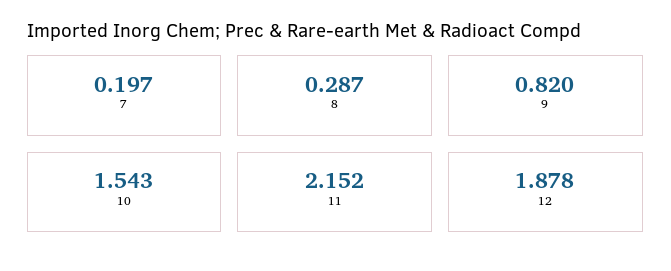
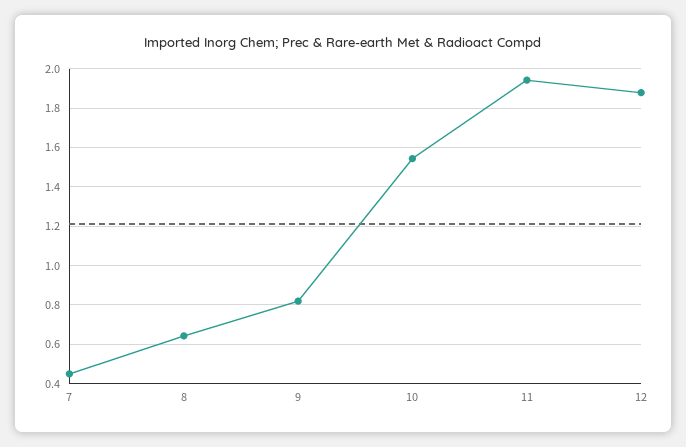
  {
-   "7": 0.197,
+   "7": 0.45,
-   "8": 0.287,
+   "8": 0.65,
    "9": 0.82,
    "10": 1.543,
-   "11": 2.152,
+   "11": 1.95,
    "12": 1.878
  }

